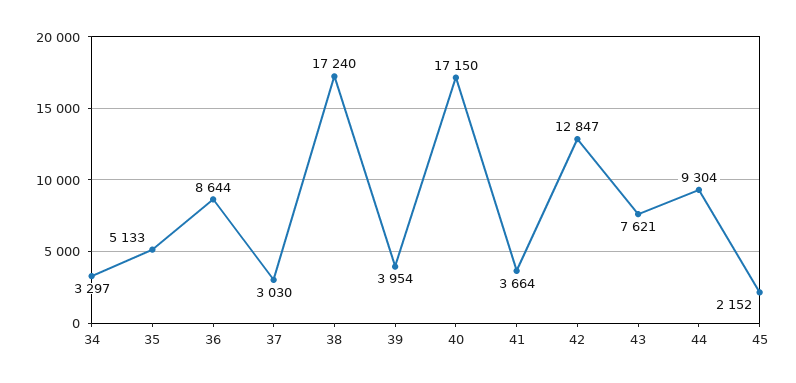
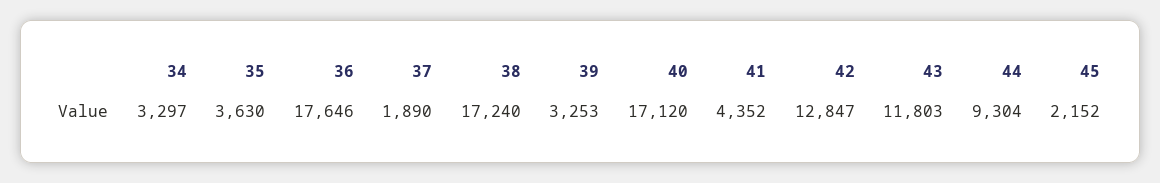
  {
    "34": 3297,
-   "35": 5133,
+   "35": 3630,
-   "36": 8644,
+   "36": 17646,
-   "37": 3030,
+   "37": 1890,
    "38": 17240,
-   "39": 3954,
+   "39": 3253,
-   "40": 17150,
+   "40": 17120,
-   "41": 3664,
+   "41": 4352,
    "42": 12847,
-   "43": 7621,
+   "43": 11803,
    "44": 9304,
    "45": 2152
  }

